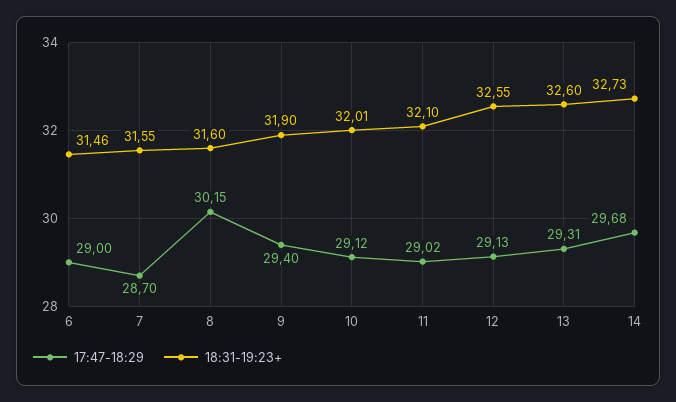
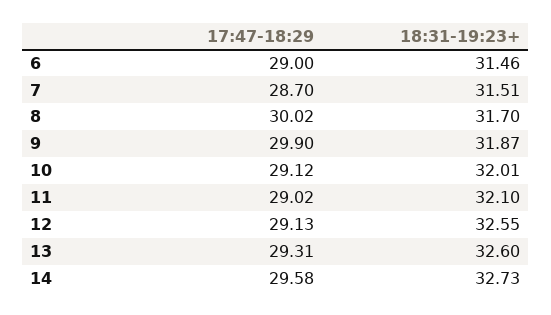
  {
    "17:47-18:29": {
      "6": 29,
      "7": 28.7,
-     "8": 30.15,
+     "8": 30.02,
-     "9": 29.4,
+     "9": 29.9,
      "10": 29.12,
      "11": 29.02,
      "12": 29.13,
      "13": 29.31,
-     "14": 29.68
+     "14": 29.58
    },
    "18:31-19:23+": {
      "6": 31.46,
-     "7": 31.55,
+     "7": 31.51,
-     "8": 31.6,
+     "8": 31.7,
-     "9": 31.9,
+     "9": 31.87,
      "10": 32.01,
      "11": 32.1,
      "12": 32.55,
      "13": 32.6,
      "14": 32.73
    }
  }

